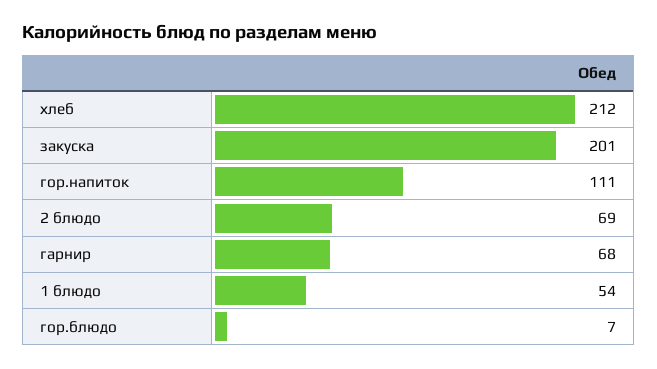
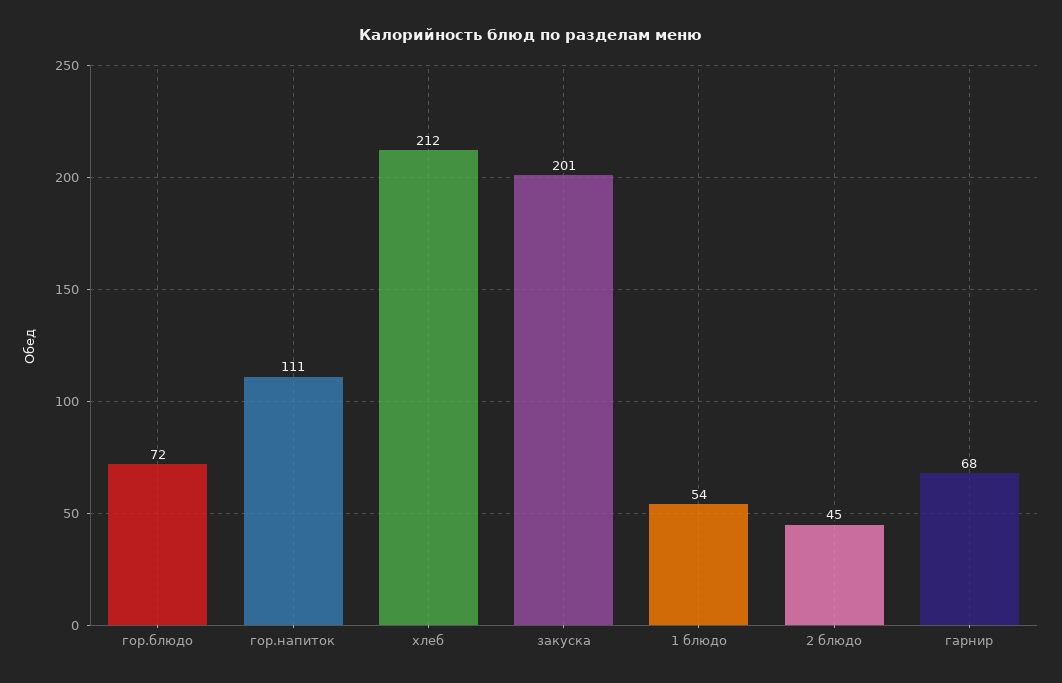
  {
    "хлеб": 212,
    "закуска": 201,
    "гор.напиток": 111,
-   "2 блюдо": 69,
+   "2 блюдо": 45,
    "гарнир": 68,
    "1 блюдо": 54,
-   "гор.блюдо": 7
+   "гор.блюдо": 72
  }

